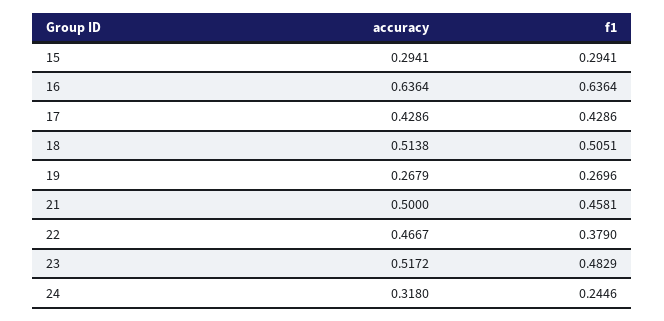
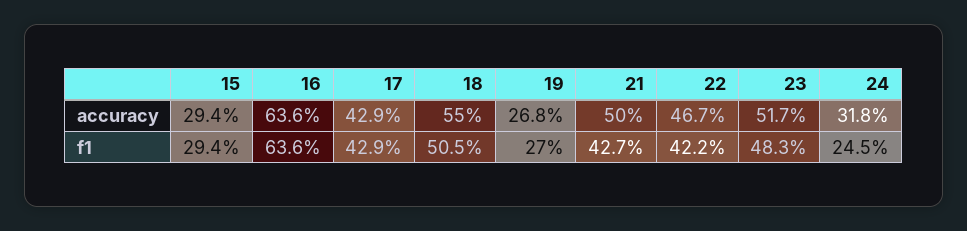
  {
    "accuracy": {
      "15": 0.2941,
      "16": 0.6364,
      "17": 0.4286,
-     "18": 0.5138,
+     "18": 0.55,
      "19": 0.2679,
      "21": 0.5,
      "22": 0.4667,
      "23": 0.5172,
      "24": 0.318
    },
    "f1": {
      "15": 0.2941,
      "16": 0.6364,
      "17": 0.4286,
      "18": 0.5051,
      "19": 0.2696,
-     "21": 0.4581,
+     "21": 0.427,
-     "22": 0.379,
+     "22": 0.422,
      "23": 0.4829,
      "24": 0.2446
    }
  }

